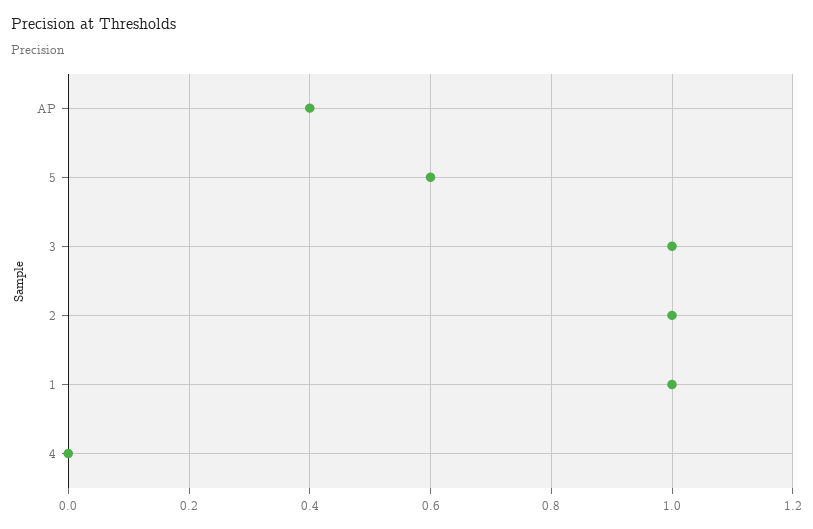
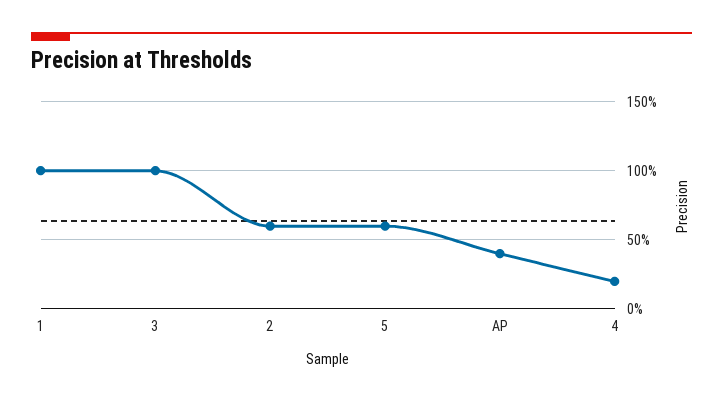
  {
    "AP": 0.4,
    "5": 0.6,
    "3": 1,
-   "2": 1,
+   "2": 0.6,
    "1": 1,
-   "4": 0
+   "4": 0.2
  }

